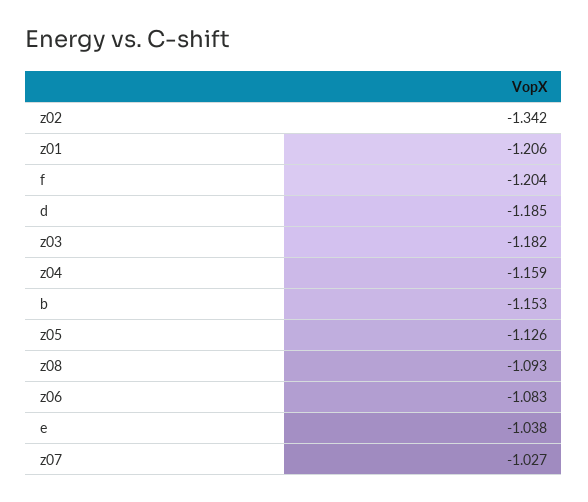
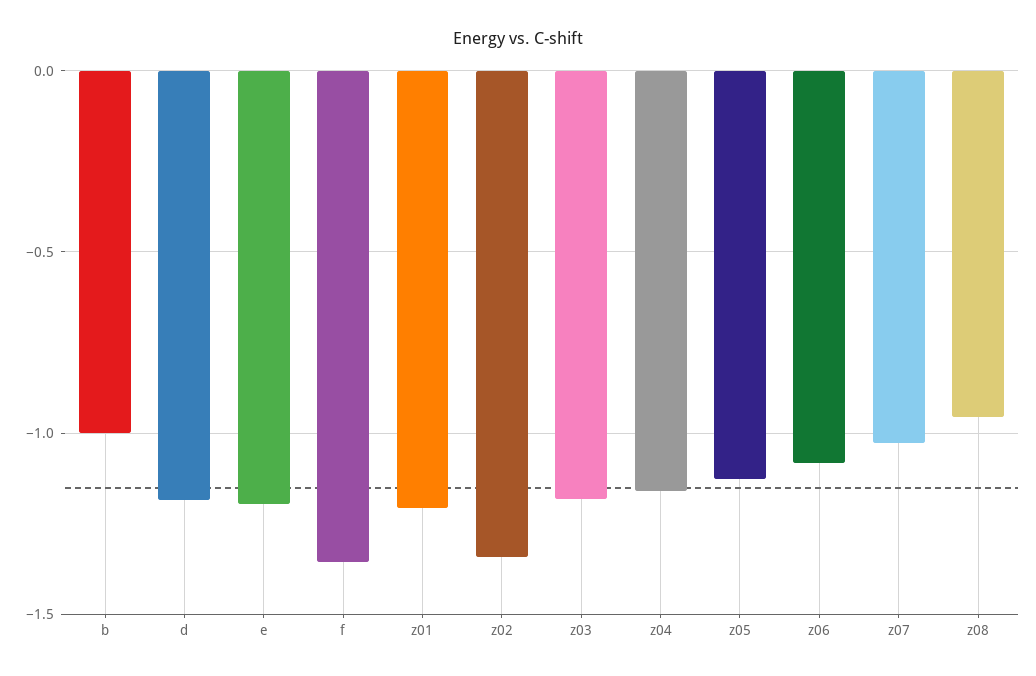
  {
    "z02": -1.342,
    "z01": -1.206,
-   "f": -1.204,
+   "f": -1.35,
    "d": -1.185,
    "z03": -1.182,
    "z04": -1.159,
-   "b": -1.153,
+   "b": -1,
    "z05": -1.126,
-   "z08": -1.093,
+   "z08": -0.95,
    "z06": -1.083,
-   "e": -1.038,
+   "e": -1.2,
    "z07": -1.027
  }

